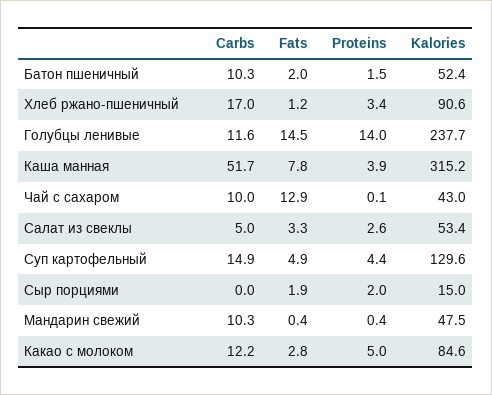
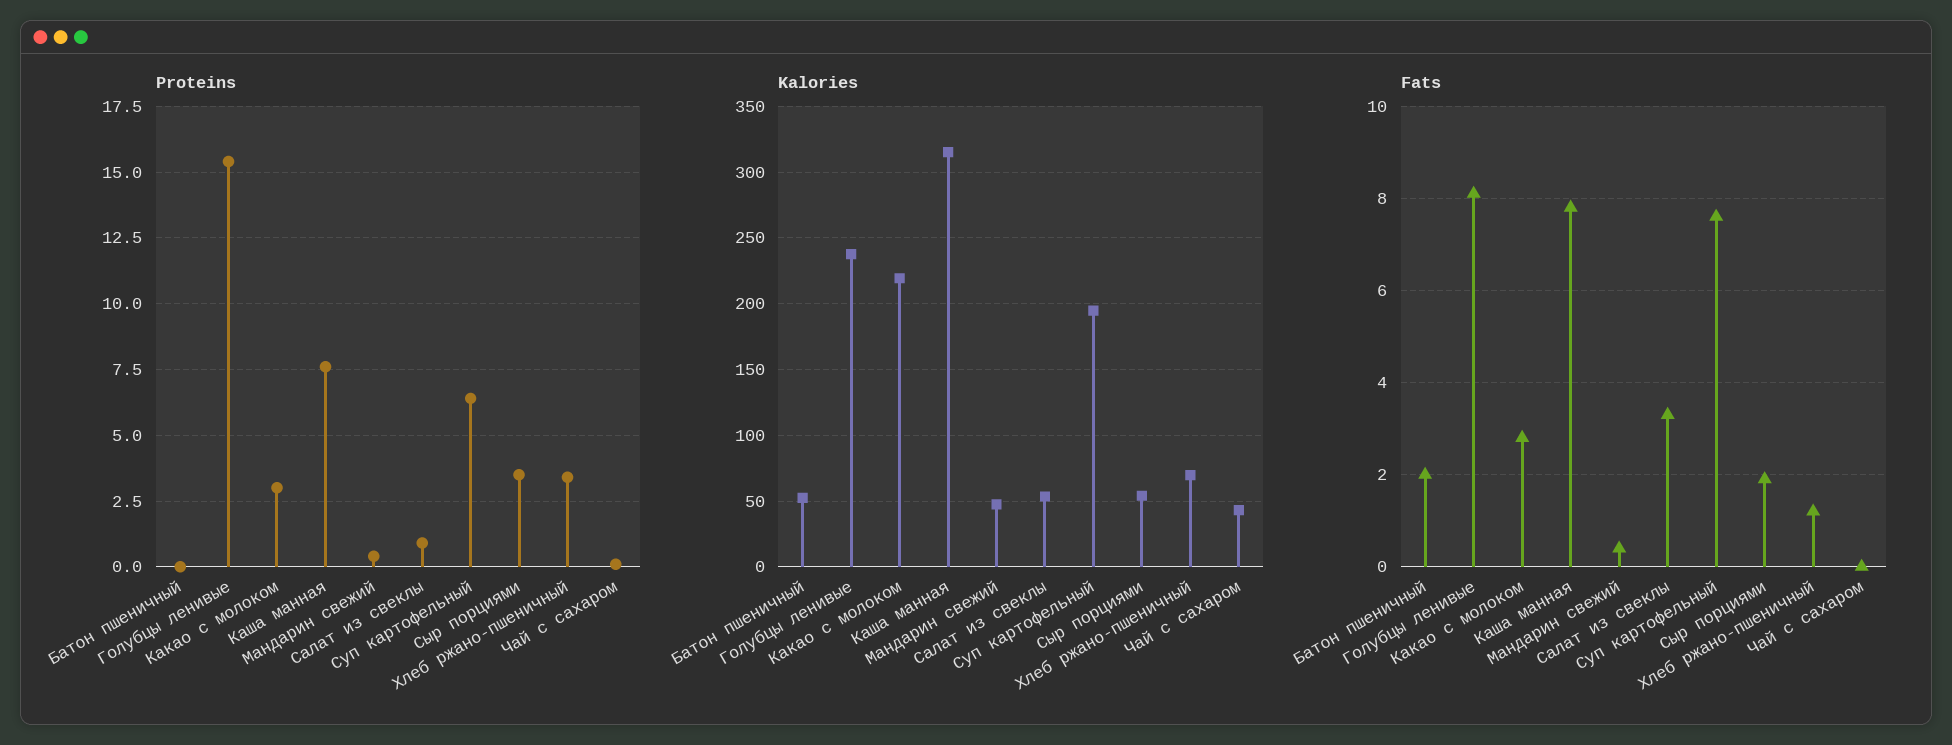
  {
-   "Carbs": {
-     "Батон пшеничный": 10.3,
-     "Хлеб ржано-пшеничный": 17,
-     "Голубцы ленивые": 11.6,
-     "Каша манная": 51.7,
-     "Чай с сахаром": 10,
-     "Салат из свеклы": 5,
-     "Суп картофельный": 14.9,
-     "Сыр порциями": 0,
-     "Мандарин свежий": 10.3,
-     "Какао с молоком": 12.2
-   },
    "Fats": {
      "Батон пшеничный": 2,
      "Хлеб ржано-пшеничный": 1.2,
-     "Голубцы ленивые": 14.5,
+     "Голубцы ленивые": 8,
      "Каша манная": 7.8,
-     "Чай с сахаром": 12.9,
+     "Чай с сахаром": 0,
      "Салат из свеклы": 3.3,
-     "Суп картофельный": 4.9,
+     "Суп картофельный": 7.5,
      "Сыр порциями": 1.9,
      "Мандарин свежий": 0.4,
      "Какао с молоком": 2.8
    },
    "Proteins": {
-     "Батон пшеничный": 1.5,
+     "Батон пшеничный": 0,
      "Хлеб ржано-пшеничный": 3.4,
-     "Голубцы ленивые": 14,
+     "Голубцы ленивые": 15.5,
-     "Каша манная": 3.9,
+     "Каша манная": 7.5,
      "Чай с сахаром": 0.1,
-     "Салат из свеклы": 2.6,
+     "Салат из свеклы": 1,
-     "Суп картофельный": 4.4,
+     "Суп картофельный": 6.5,
-     "Сыр порциями": 2,
+     "Сыр порциями": 3.5,
      "Мандарин свежий": 0.4,
-     "Какао с молоком": 5
+     "Какао с молоком": 3
    },
    "Kalories": {
      "Батон пшеничный": 52.4,
-     "Хлеб ржано-пшеничный": 90.6,
+     "Хлеб ржано-пшеничный": 70,
      "Голубцы ленивые": 237.7,
      "Каша манная": 315.2,
      "Чай с сахаром": 43,
      "Салат из свеклы": 53.4,
-     "Суп картофельный": 129.6,
+     "Суп картофельный": 195,
-     "Сыр порциями": 15,
+     "Сыр порциями": 55,
      "Мандарин свежий": 47.5,
-     "Какао с молоком": 84.6
+     "Какао с молоком": 220
    }
  }

